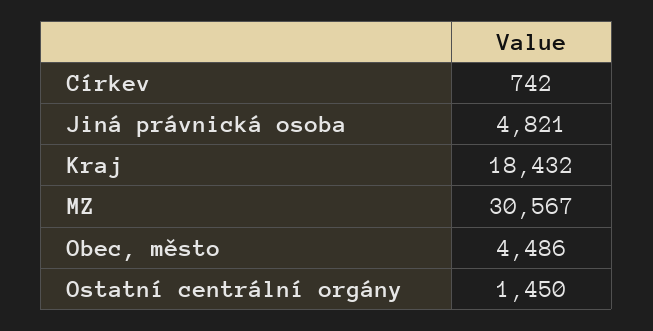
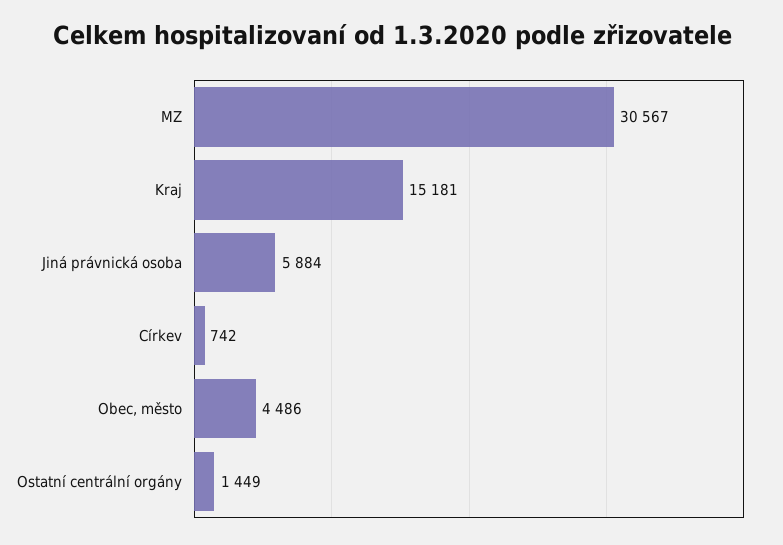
  {
    "Církev": 742,
-   "Jiná právnická osoba": 4821,
+   "Jiná právnická osoba": 5884,
-   "Kraj": 18432,
+   "Kraj": 15181,
    "MZ": 30567,
    "Obec, město": 4486,
-   "Ostatní centrální orgány": 1450
+   "Ostatní centrální orgány": 1449
  }

